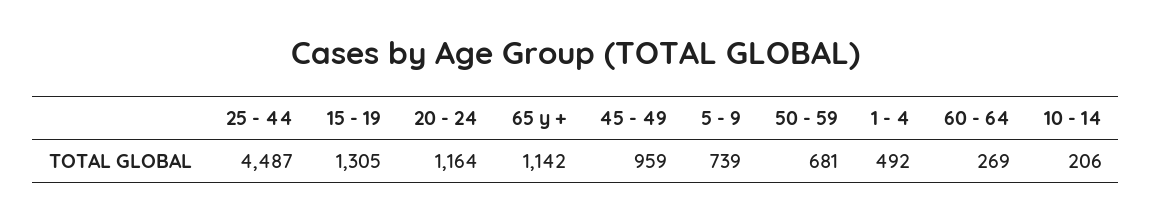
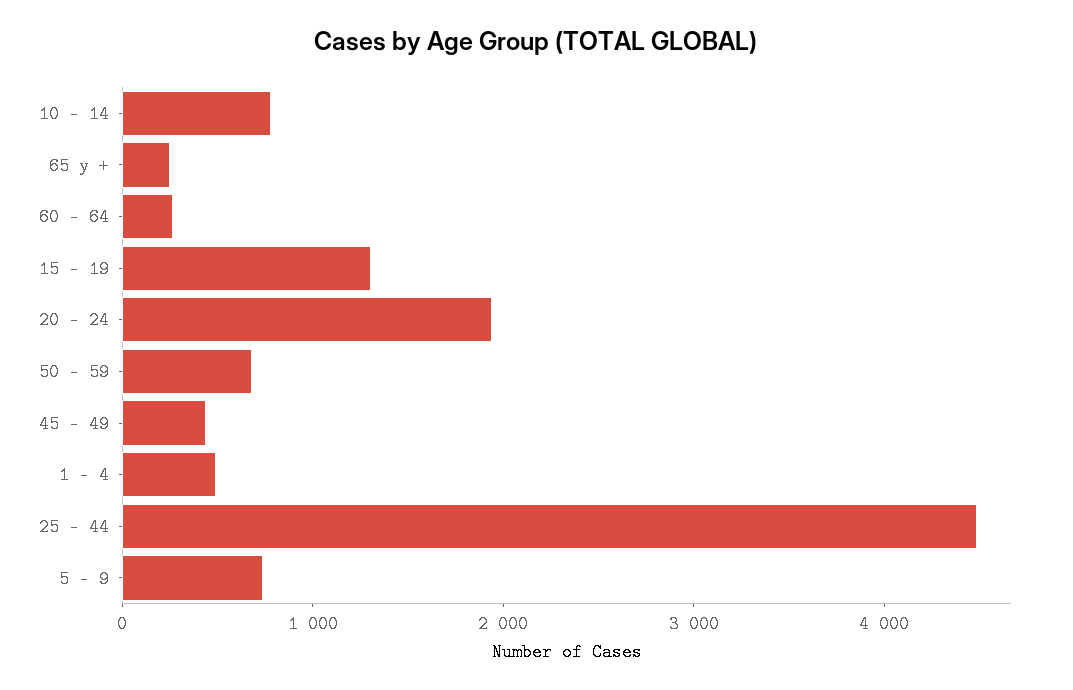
  {
    "25 - 44": 4487,
    "15 - 19": 1305,
-   "20 - 24": 1164,
+   "20 - 24": 2000,
-   "65 y +": 1142,
+   "65 y +": 200,
-   "45 - 49": 959,
+   "45 - 49": 400,
    "5 - 9": 739,
    "50 - 59": 681,
    "1 - 4": 492,
    "60 - 64": 269,
-   "10 - 14": 206
+   "10 - 14": 800
  }

